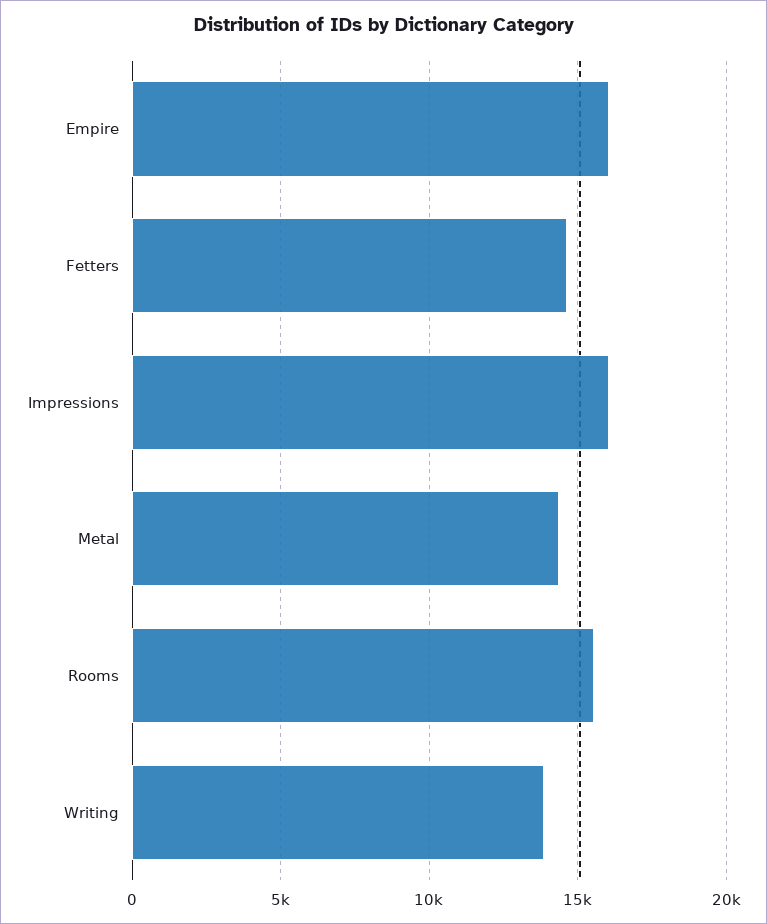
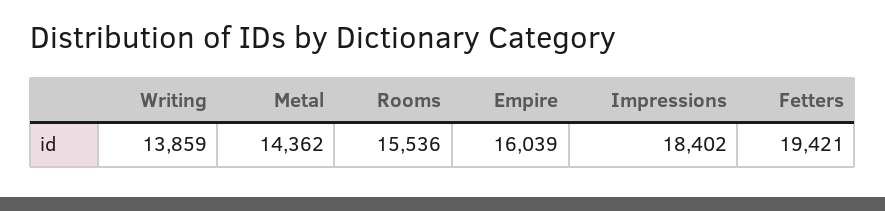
  {
    "Empire": 16039,
-   "Fetters": 14500,
+   "Fetters": 19421,
-   "Impressions": 16000,
+   "Impressions": 18402,
    "Metal": 14362,
    "Rooms": 15536,
    "Writing": 13859
  }

